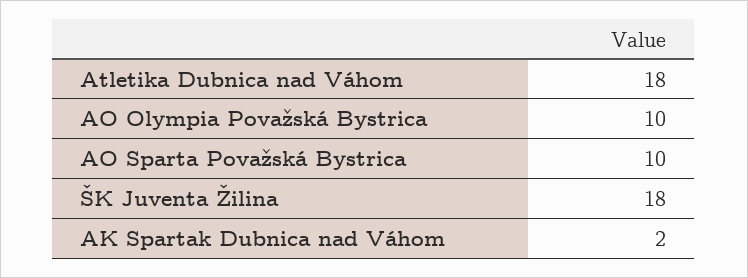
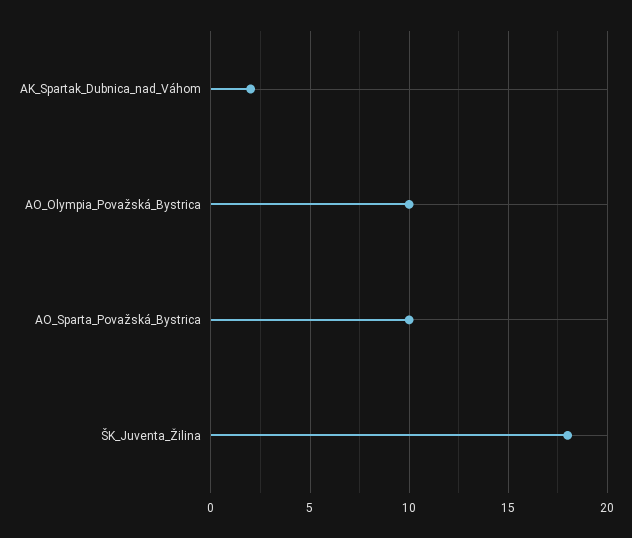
  {
-   "Atletika Dubnica nad Váhom": 18,
    "AO Olympia Považská Bystrica": 10,
    "AO Sparta Považská Bystrica": 10,
    "ŠK Juventa Žilina": 18,
    "AK Spartak Dubnica nad Váhom": 2
  }

